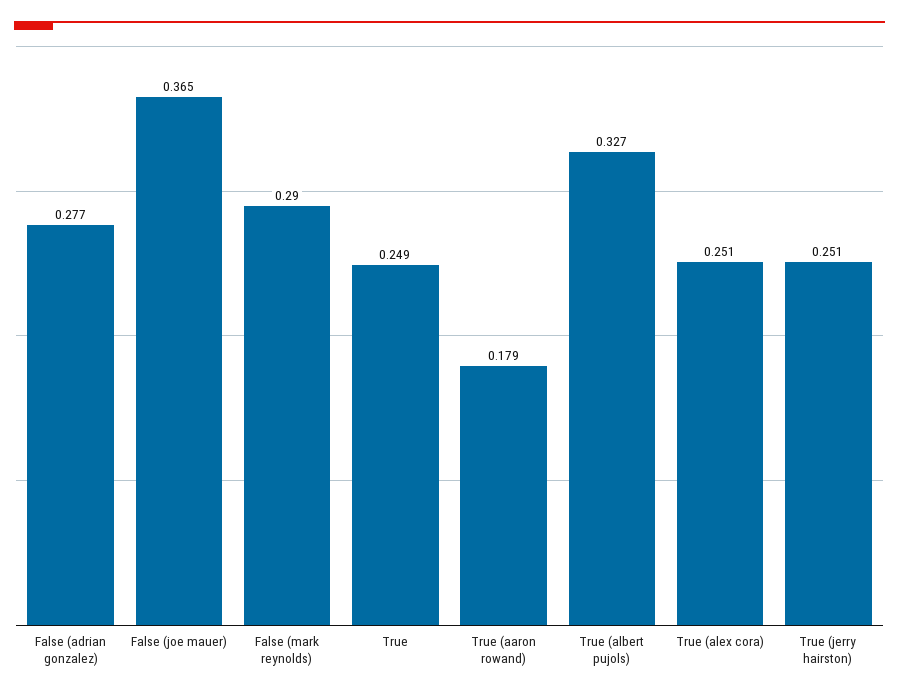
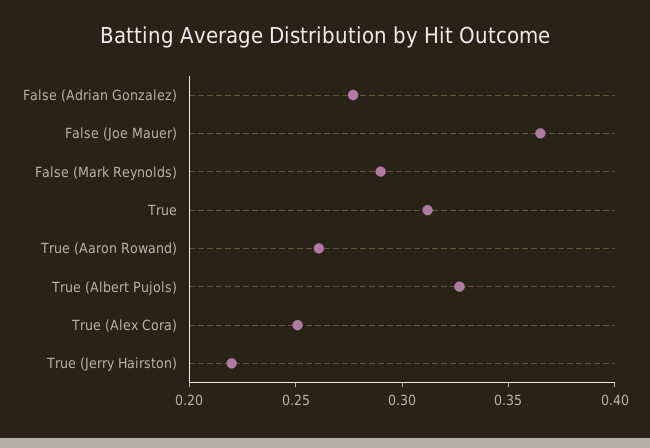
  {
    "False (adrian gonzalez)": 0.277,
    "False (joe mauer)": 0.365,
    "False (mark reynolds)": 0.29,
-   "True": 0.249,
+   "True": 0.31,
-   "True (aaron rowand)": 0.179,
+   "True (aaron rowand)": 0.26,
    "True (albert pujols)": 0.327,
    "True (alex cora)": 0.251,
-   "True (jerry hairston)": 0.251
+   "True (jerry hairston)": 0.22
  }

